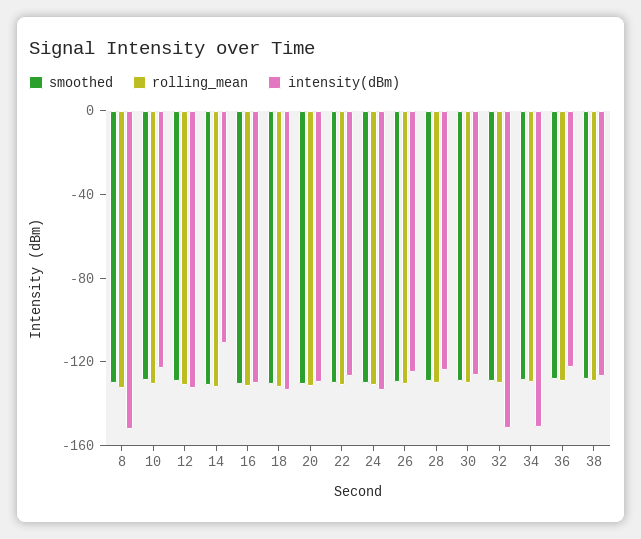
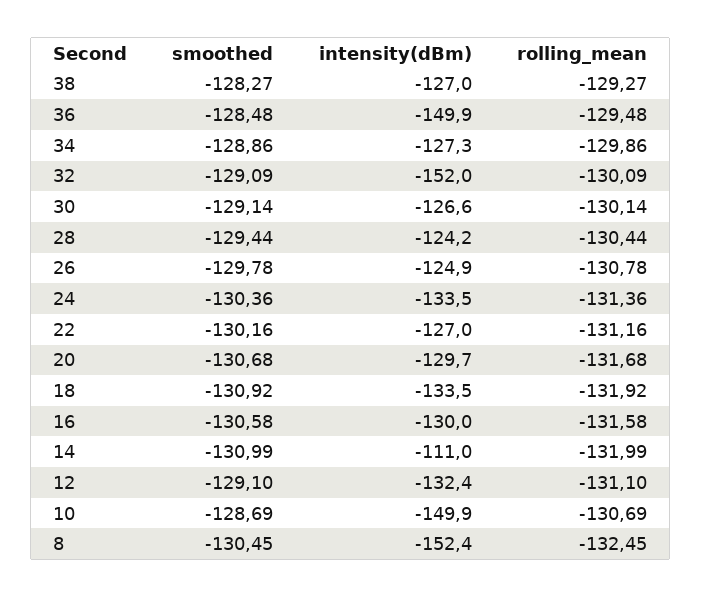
  {
    "smoothed": {
      "8": -130.45,
      "10": -128.69,
      "12": -129.1,
      "14": -130.99,
      "16": -130.58,
      "18": -130.92,
      "20": -130.68,
      "22": -130.16,
      "24": -130.36,
      "26": -129.78,
      "28": -129.44,
      "30": -129.14,
      "32": -129.09,
      "34": -128.86,
      "36": -128.48,
      "38": -128.27
    },
    "rolling_mean": {
      "8": -132.45,
      "10": -130.69,
      "12": -131.1,
      "14": -131.99,
      "16": -131.58,
      "18": -131.92,
      "20": -131.68,
      "22": -131.16,
      "24": -131.36,
      "26": -130.78,
      "28": -130.44,
      "30": -130.14,
      "32": -130.09,
      "34": -129.86,
      "36": -129.48,
      "38": -129.27
    },
    "intensity(dBm)": {
      "8": -152.4,
-     "10": -120,
+     "10": -149.9,
      "12": -132.4,
      "14": -111,
      "16": -130,
      "18": -133.5,
      "20": -129.7,
      "22": -127,
      "24": -133.5,
      "26": -124.9,
      "28": -124.2,
      "30": -126.6,
      "32": -152,
-     "34": -150,
+     "34": -127.3,
-     "36": -120,
+     "36": -149.9,
      "38": -127
    }
  }

